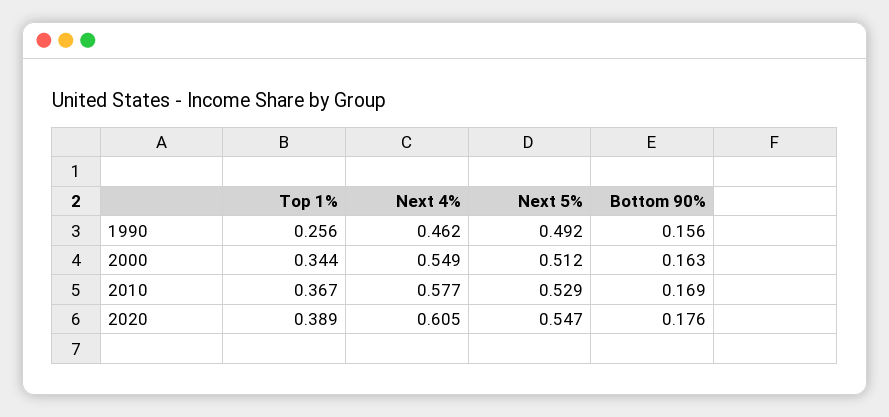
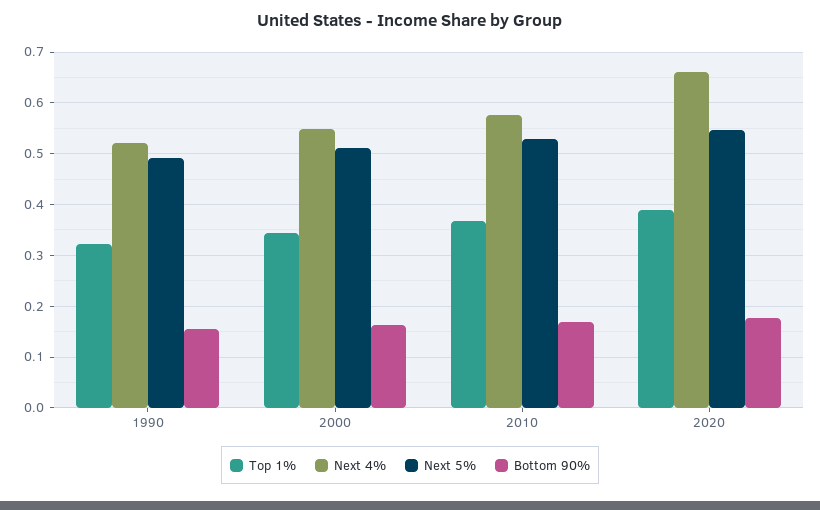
  {
    "Top 1%": {
-     "1990": 0.256,
+     "1990": 0.32,
      "2000": 0.344,
      "2010": 0.367,
      "2020": 0.389
    },
    "Next 4%": {
-     "1990": 0.462,
+     "1990": 0.52,
      "2000": 0.549,
      "2010": 0.577,
-     "2020": 0.605
+     "2020": 0.66
    },
    "Next 5%": {
      "1990": 0.492,
      "2000": 0.512,
      "2010": 0.529,
      "2020": 0.547
    },
    "Bottom 90%": {
      "1990": 0.156,
      "2000": 0.163,
      "2010": 0.169,
      "2020": 0.176
    }
  }

